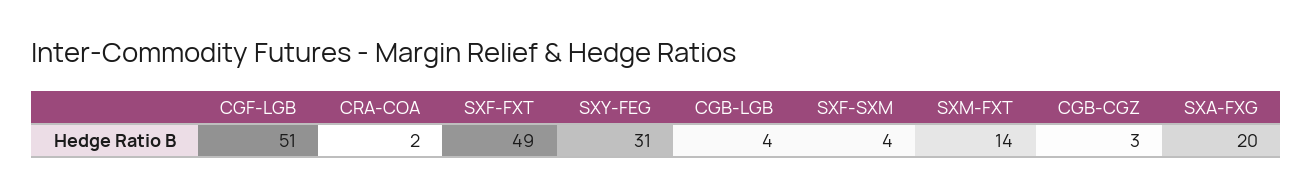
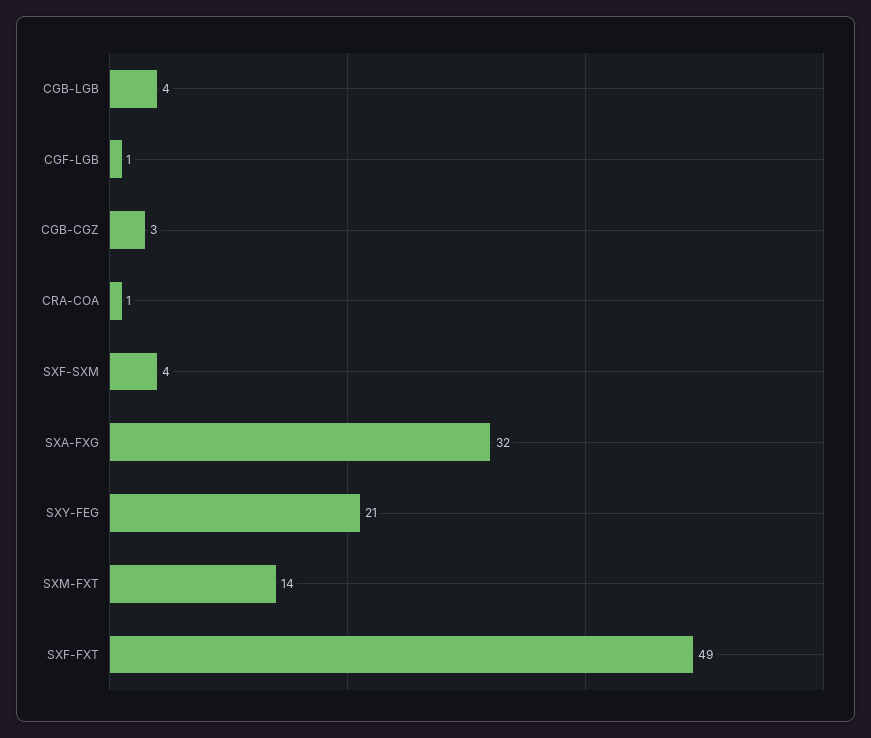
  {
-   "CGF-LGB": 51,
+   "CGF-LGB": 1,
-   "CRA-COA": 2,
+   "CRA-COA": 1,
    "SXF-FXT": 49,
-   "SXY-FEG": 31,
+   "SXY-FEG": 21,
    "CGB-LGB": 4,
    "SXF-SXM": 4,
    "SXM-FXT": 14,
    "CGB-CGZ": 3,
-   "SXA-FXG": 20
+   "SXA-FXG": 32
  }

